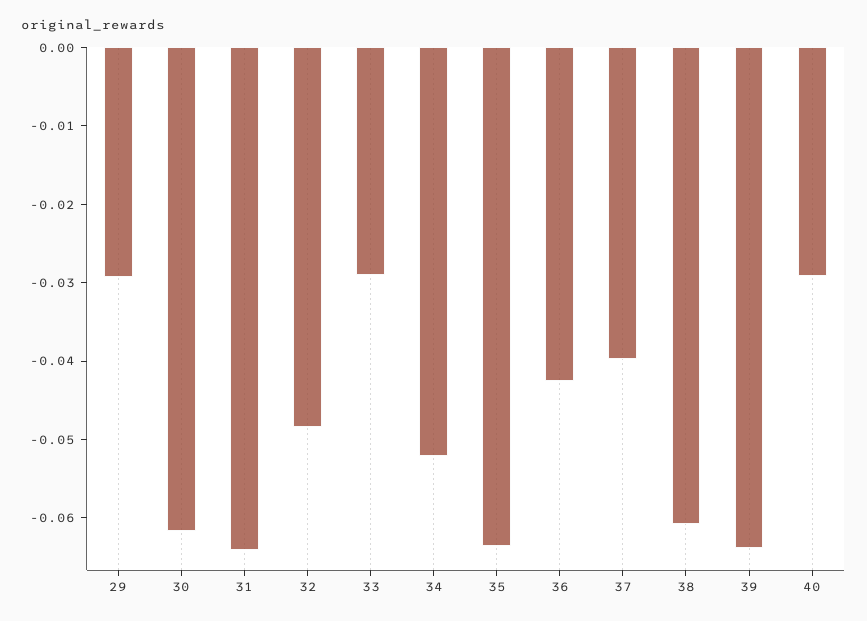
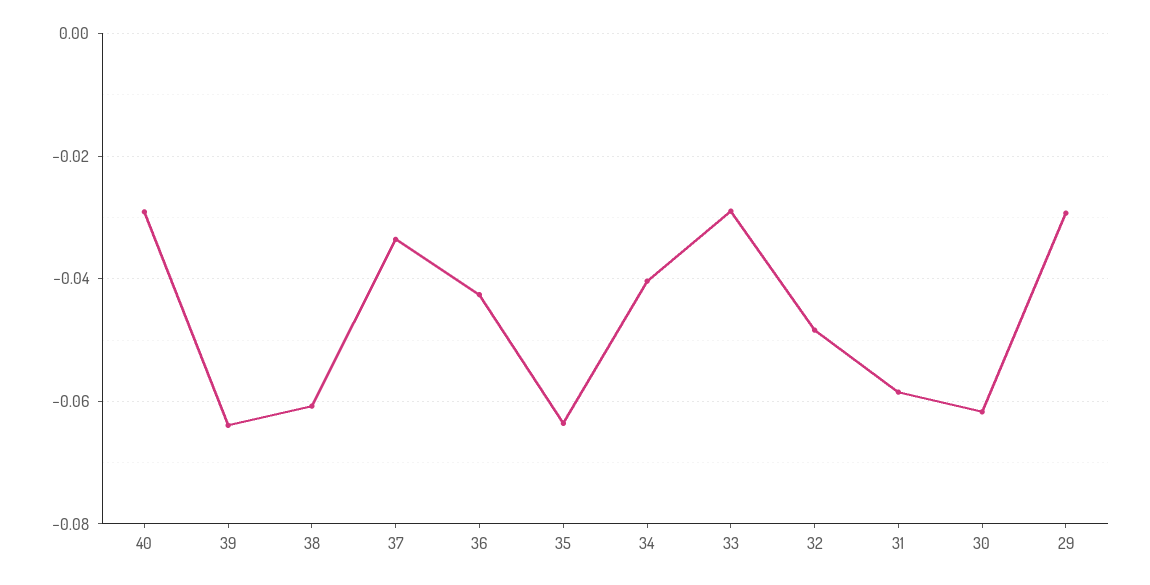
  {
    "29": -0.03,
    "30": -0.062,
-   "31": -0.064,
+   "31": -0.058,
    "32": -0.048,
    "33": -0.03,
-   "34": -0.052,
+   "34": -0.04,
    "35": -0.064,
    "36": -0.042,
-   "37": -0.04,
+   "37": -0.034,
    "38": -0.06,
    "39": -0.064,
    "40": -0.03
  }

